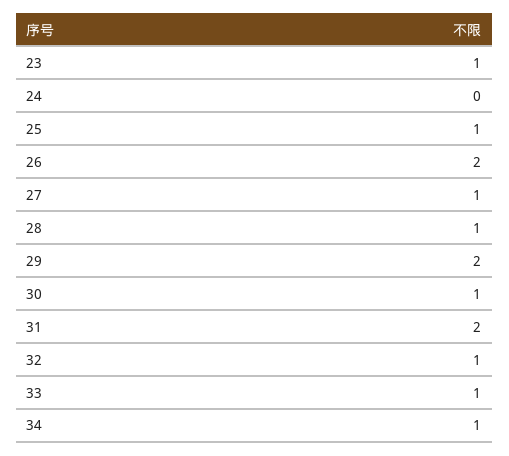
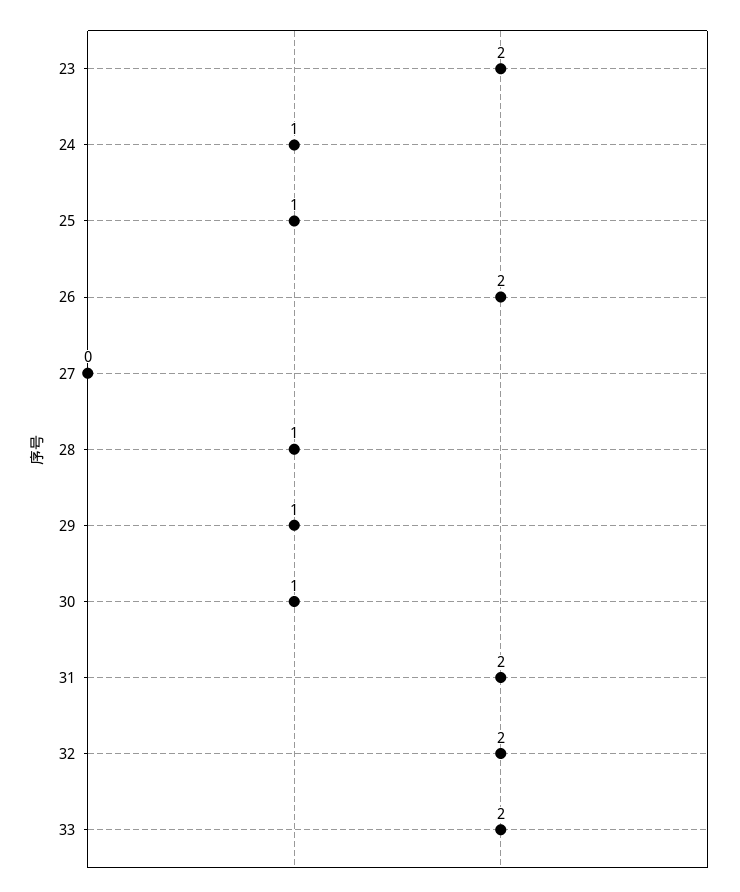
  {
-   "23": 1,
+   "23": 2,
-   "24": 0,
+   "24": 1,
    "25": 1,
    "26": 2,
-   "27": 1,
+   "27": 0,
    "28": 1,
-   "29": 2,
+   "29": 1,
    "30": 1,
    "31": 2,
-   "32": 1,
+   "32": 2,
-   "33": 1,
+   "33": 2
-   "34": 1
  }

